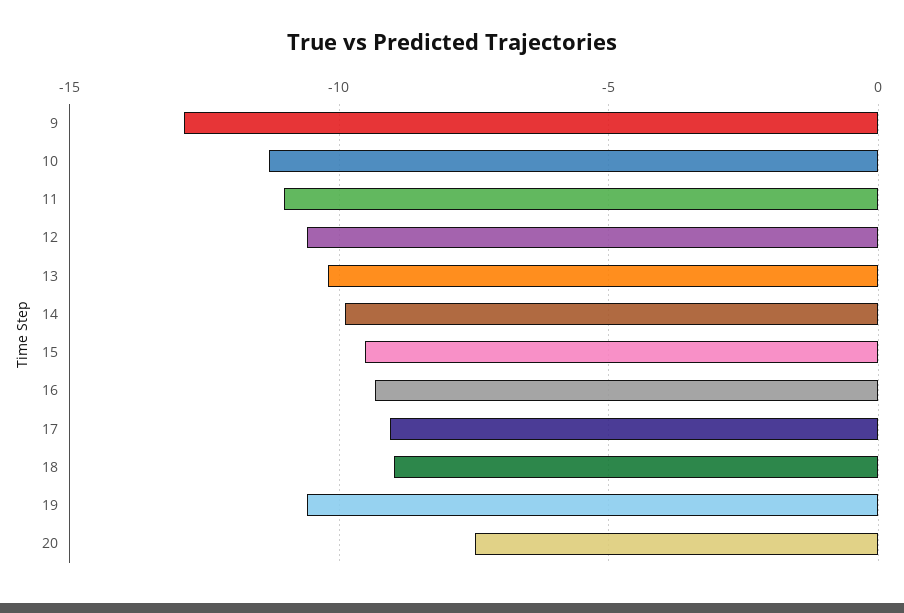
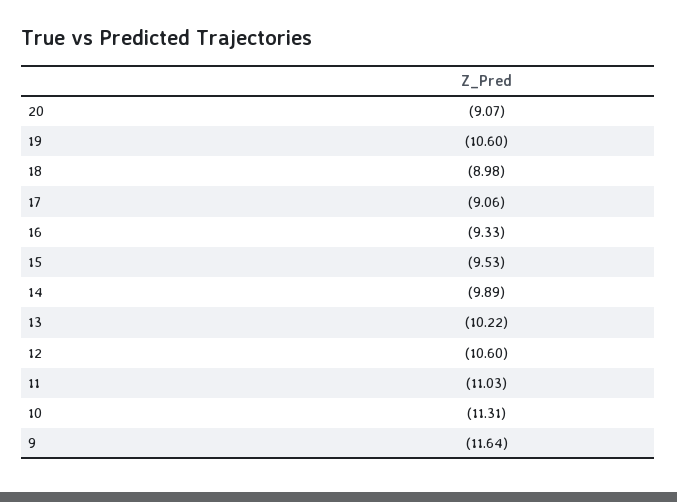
  {
-   "9": -13,
+   "9": -11.64,
    "10": -11.31,
    "11": -11.03,
    "12": -10.6,
    "13": -10.22,
    "14": -9.89,
    "15": -9.53,
    "16": -9.33,
    "17": -9.06,
    "18": -8.98,
    "19": -10.6,
-   "20": -7.5
+   "20": -9.07
  }

